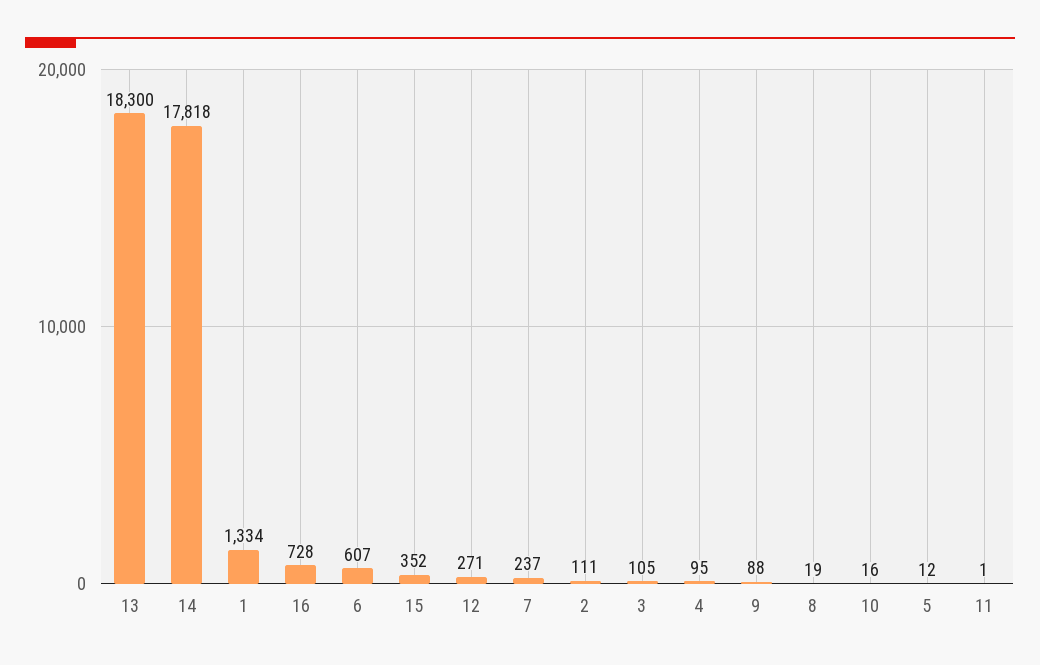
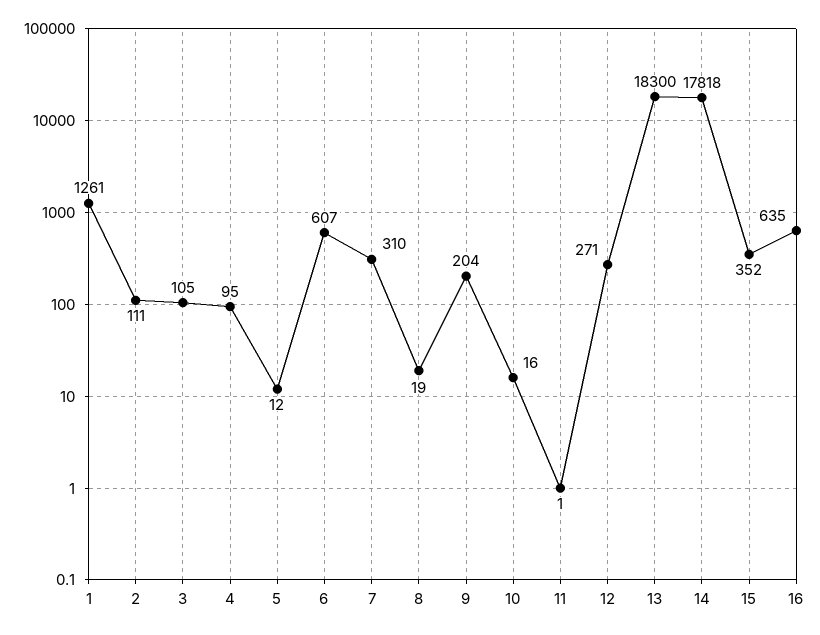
  {
    "13": 18300,
    "14": 17818,
-   "1": 1334,
+   "1": 1261,
-   "16": 728,
+   "16": 635,
    "6": 607,
    "15": 352,
    "12": 271,
-   "7": 237,
+   "7": 310,
    "2": 111,
    "3": 105,
    "4": 95,
-   "9": 88,
+   "9": 204,
    "8": 19,
    "10": 16,
    "5": 12,
    "11": 1
  }

